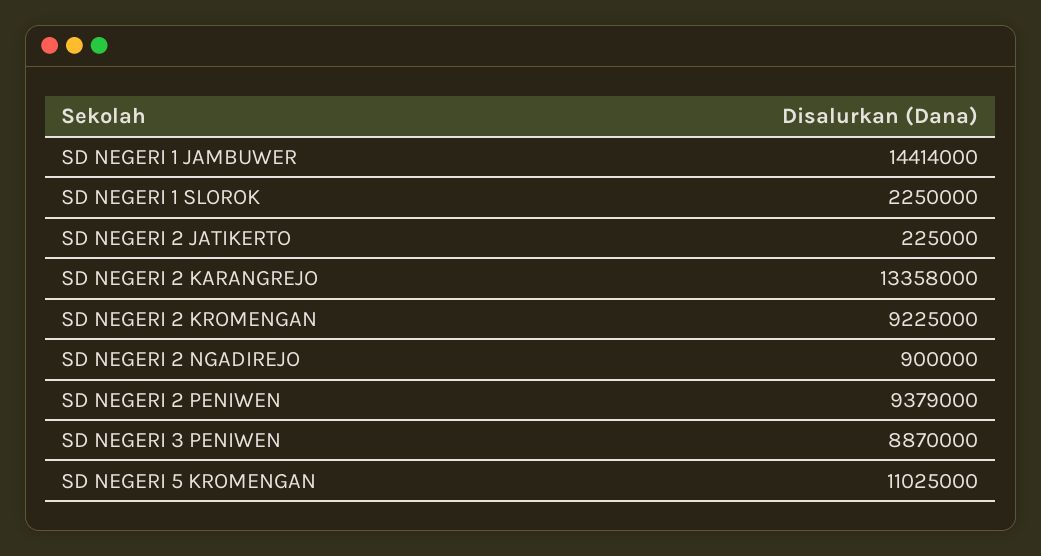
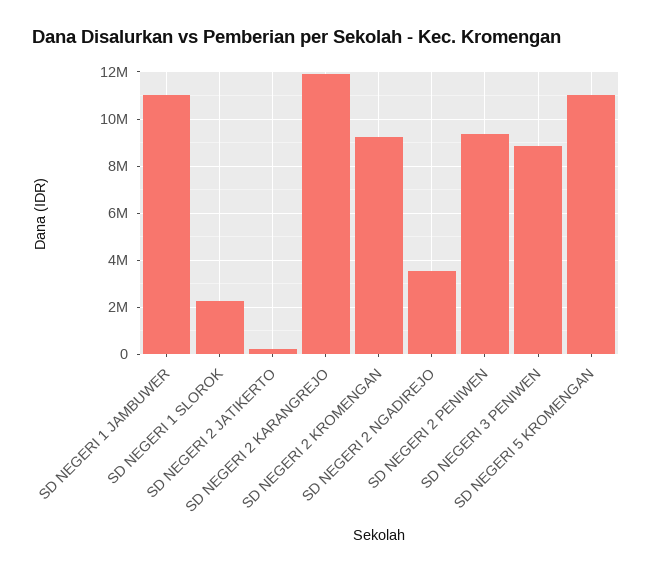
  {
-   "SD NEGERI 1 JAMBUWER": 14414000,
+   "SD NEGERI 1 JAMBUWER": 11000000,
    "SD NEGERI 1 SLOROK": 2250000,
    "SD NEGERI 2 JATIKERTO": 225000,
-   "SD NEGERI 2 KARANGREJO": 13358000,
+   "SD NEGERI 2 KARANGREJO": 12000000,
    "SD NEGERI 2 KROMENGAN": 9225000,
-   "SD NEGERI 2 NGADIREJO": 900000,
+   "SD NEGERI 2 NGADIREJO": 3500000,
    "SD NEGERI 2 PENIWEN": 9379000,
    "SD NEGERI 3 PENIWEN": 8870000,
    "SD NEGERI 5 KROMENGAN": 11025000
  }

